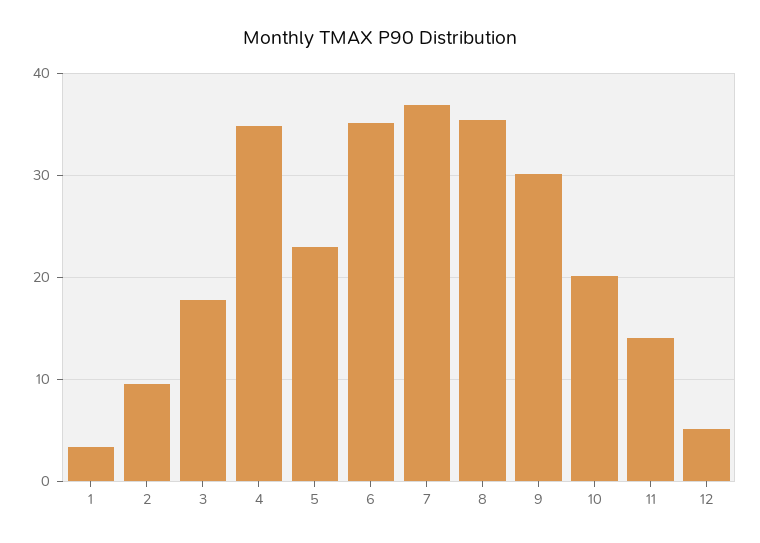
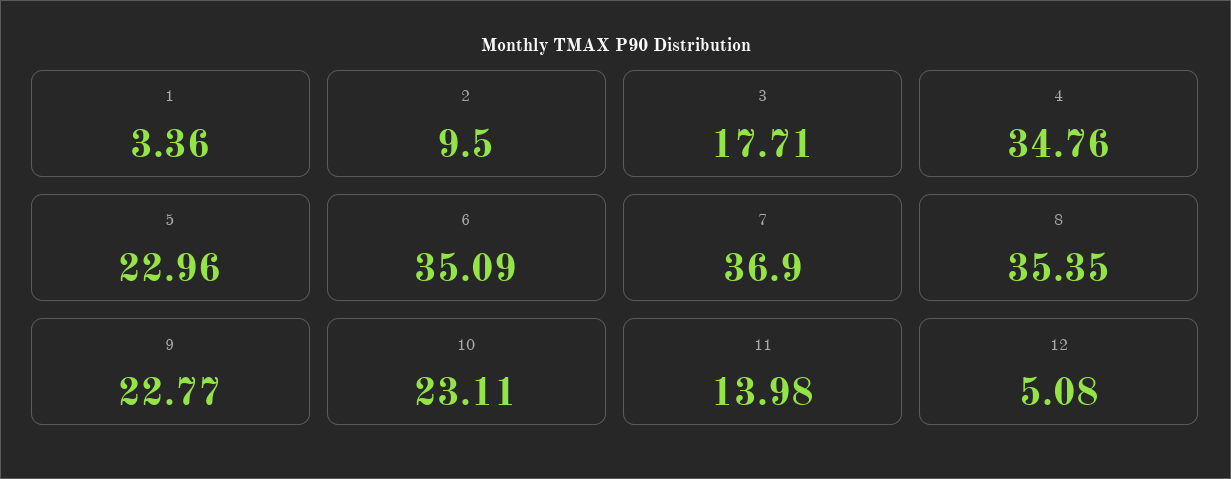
  {
    "1": 3.36,
    "2": 9.5,
    "3": 17.71,
    "4": 34.76,
    "5": 22.96,
    "6": 35.09,
    "7": 36.9,
    "8": 35.35,
-   "9": 30,
+   "9": 22.77,
-   "10": 20,
+   "10": 23.11,
    "11": 13.98,
    "12": 5.08
  }

